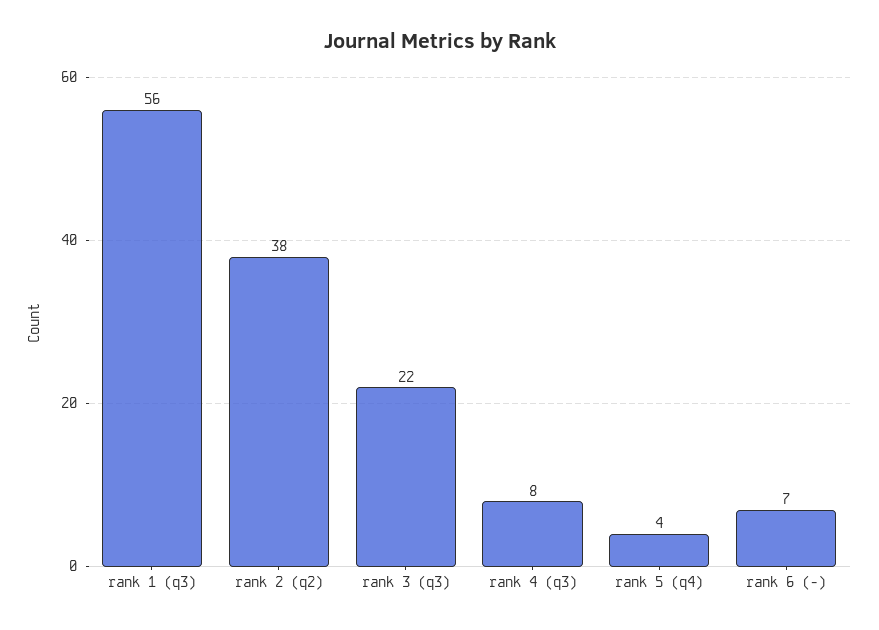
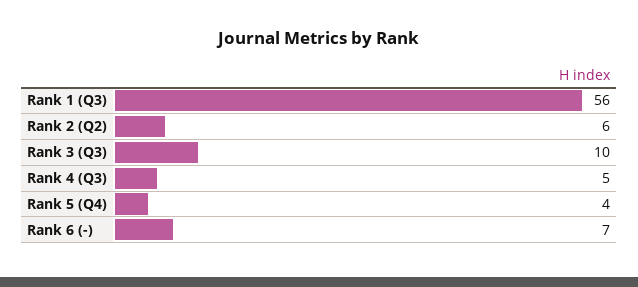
  {
    "rank 1 (q3)": 56,
-   "rank 2 (q2)": 38,
+   "rank 2 (q2)": 6,
-   "rank 3 (q3)": 22,
+   "rank 3 (q3)": 10,
-   "rank 4 (q3)": 8,
+   "rank 4 (q3)": 5,
    "rank 5 (q4)": 4,
    "rank 6 (-)": 7
  }

